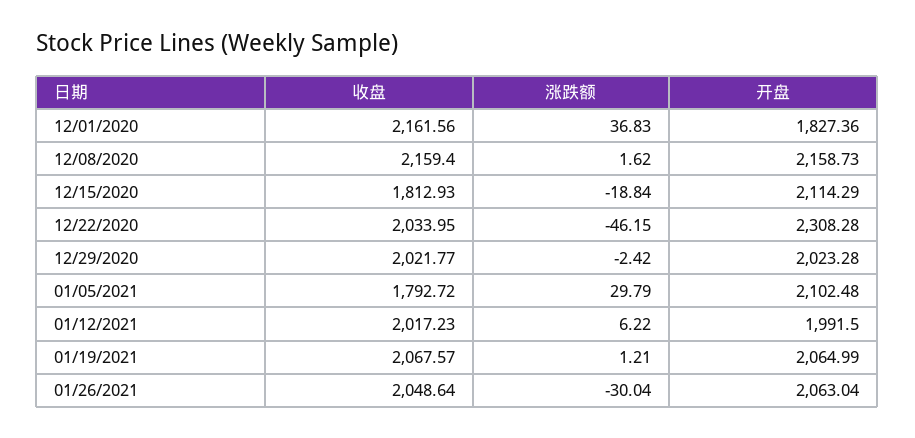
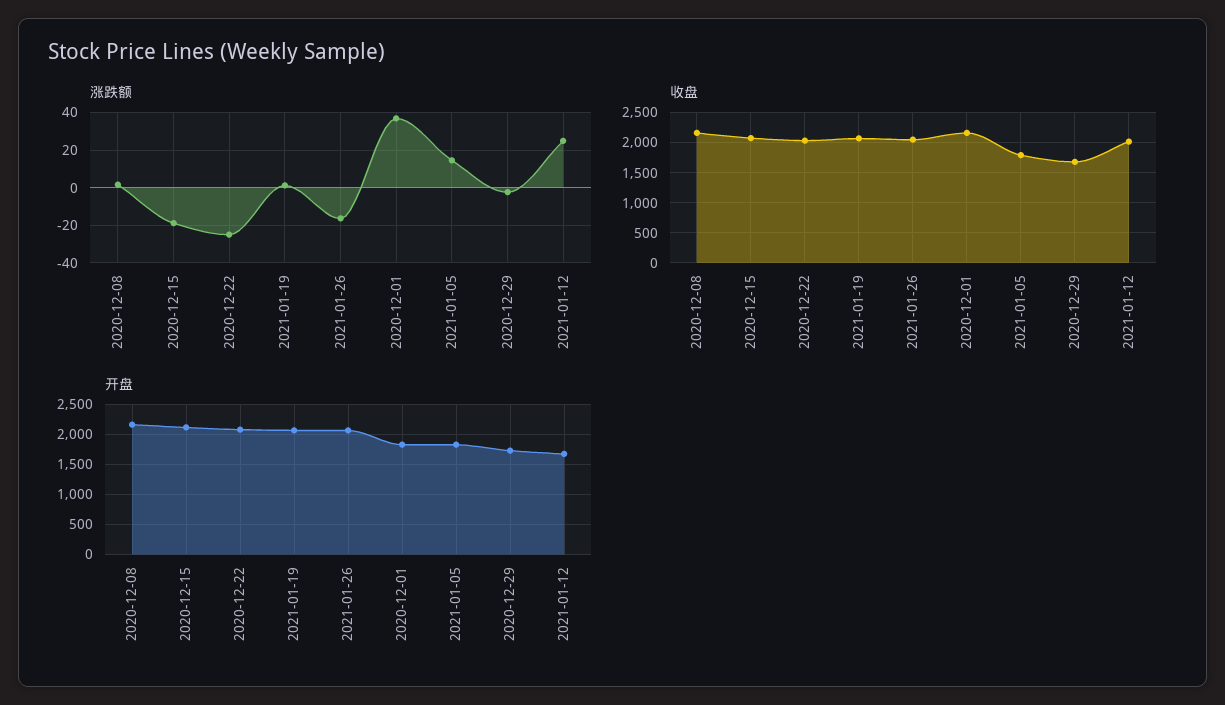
  {
    "收盘": {
      "12/01/2020": 2161.56,
      "12/08/2020": 2159.4,
-     "12/15/2020": 1812.93,
+     "12/15/2020": 2100,
      "12/22/2020": 2033.95,
-     "12/29/2020": 2021.77,
+     "12/29/2020": 1700,
      "01/05/2021": 1792.72,
      "01/12/2021": 2017.23,
      "01/19/2021": 2067.57,
      "01/26/2021": 2048.64
    },
    "涨跌额": {
      "12/01/2020": 36.83,
      "12/08/2020": 1.62,
      "12/15/2020": -18.84,
-     "12/22/2020": -46.15,
+     "12/22/2020": -25,
      "12/29/2020": -2.42,
-     "01/05/2021": 29.79,
+     "01/05/2021": 15,
-     "01/12/2021": 6.22,
+     "01/12/2021": 25,
      "01/19/2021": 1.21,
-     "01/26/2021": -30.04
+     "01/26/2021": -15
    },
    "开盘": {
      "12/01/2020": 1827.36,
      "12/08/2020": 2158.73,
      "12/15/2020": 2114.29,
-     "12/22/2020": 2308.28,
+     "12/22/2020": 2100,
-     "12/29/2020": 2023.28,
+     "12/29/2020": 1700,
-     "01/05/2021": 2102.48,
+     "01/05/2021": 1800,
-     "01/12/2021": 1991.5,
+     "01/12/2021": 1700,
      "01/19/2021": 2064.99,
      "01/26/2021": 2063.04
    }
  }

